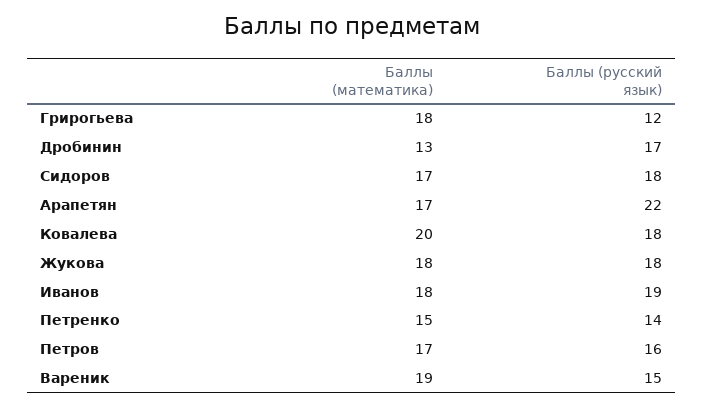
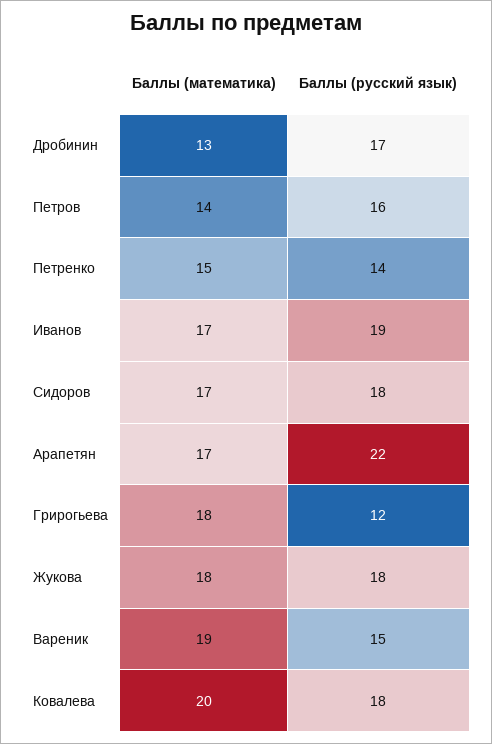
  {
    "Баллы (математика)": {
      "Грирогьева": 18,
      "Дробинин": 13,
      "Сидоров": 17,
      "Арапетян": 17,
      "Ковалева": 20,
      "Жукова": 18,
-     "Иванов": 18,
+     "Иванов": 17,
      "Петренко": 15,
-     "Петров": 17,
+     "Петров": 14,
      "Вареник": 19
    },
    "Баллы (русский язык)": {
      "Грирогьева": 12,
      "Дробинин": 17,
      "Сидоров": 18,
      "Арапетян": 22,
      "Ковалева": 18,
      "Жукова": 18,
      "Иванов": 19,
      "Петренко": 14,
      "Петров": 16,
      "Вареник": 15
    }
  }

